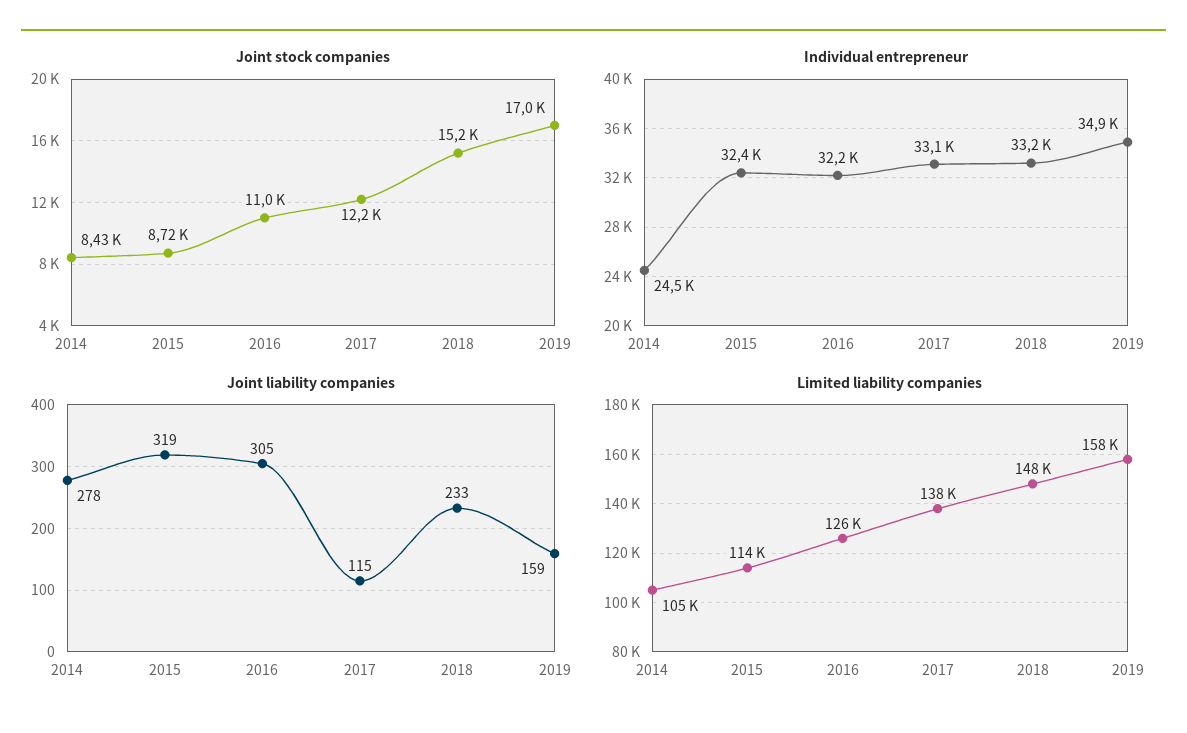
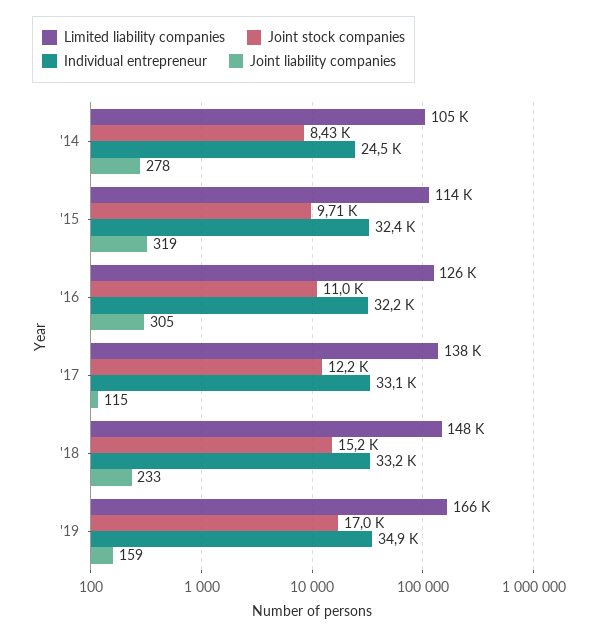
  {
    "Joint stock companies": {
      "2014": 8430,
-     "2015": 8720,
+     "2015": 9710,
      "2016": 11000,
      "2017": 12200,
      "2018": 15200,
      "2019": 17000
    },
    "Individual entrepreneur": {
      "2014": 24500,
      "2015": 32400,
      "2016": 32200,
      "2017": 33100,
      "2018": 33200,
      "2019": 34900
    },
    "Joint liability companies": {
      "2014": 278,
      "2015": 319,
      "2016": 305,
      "2017": 115,
      "2018": 233,
      "2019": 159
    },
    "Limited liability companies": {
      "2014": 105000,
      "2015": 114000,
      "2016": 126000,
      "2017": 138000,
      "2018": 148000,
-     "2019": 158000
+     "2019": 166000
    }
  }

